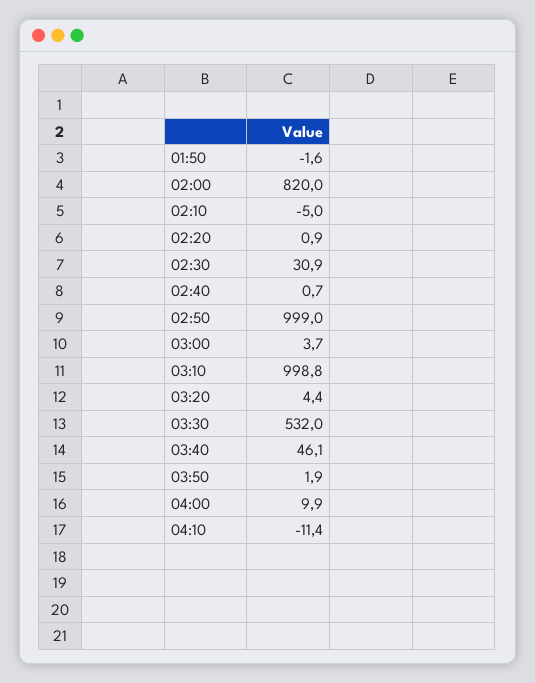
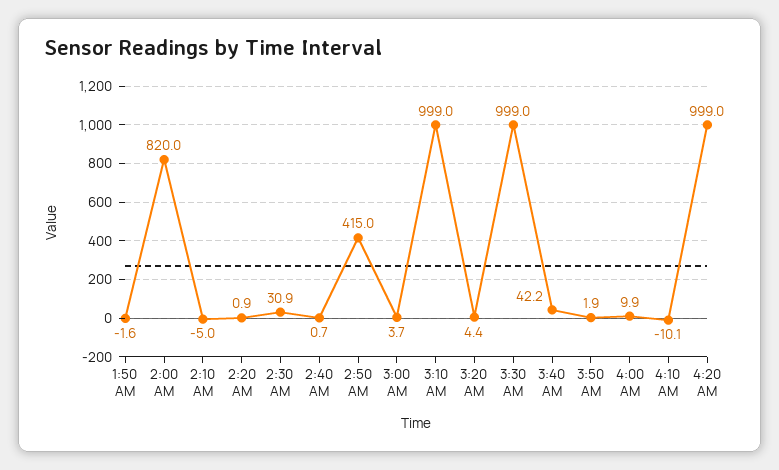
  {
    "01:50": -1.6,
    "02:00": 820,
    "02:10": -5,
    "02:20": 0.9,
    "02:30": 30.9,
    "02:40": 0.7,
-   "02:50": 999,
+   "02:50": 415,
    "03:00": 3.7,
-   "03:10": 998.8,
+   "03:10": 999,
    "03:20": 4.4,
-   "03:30": 532,
+   "03:30": 999,
-   "03:40": 46.1,
+   "03:40": 42.2,
    "03:50": 1.9,
    "04:00": 9.9,
-   "04:10": -11.4
+   "04:10": -10.1,
+   "4:20 AM": 999
  }

